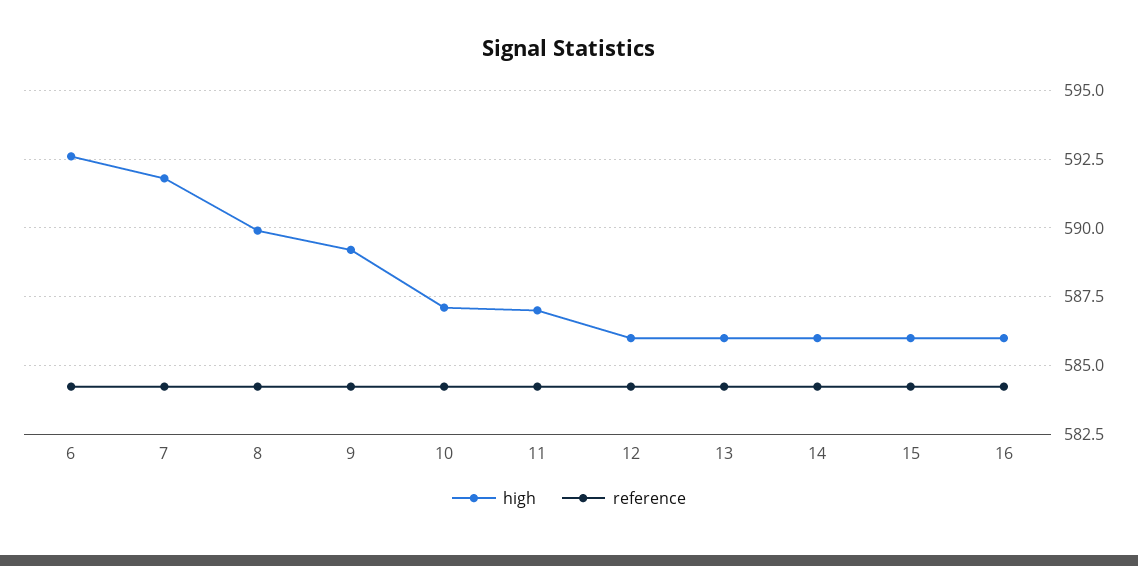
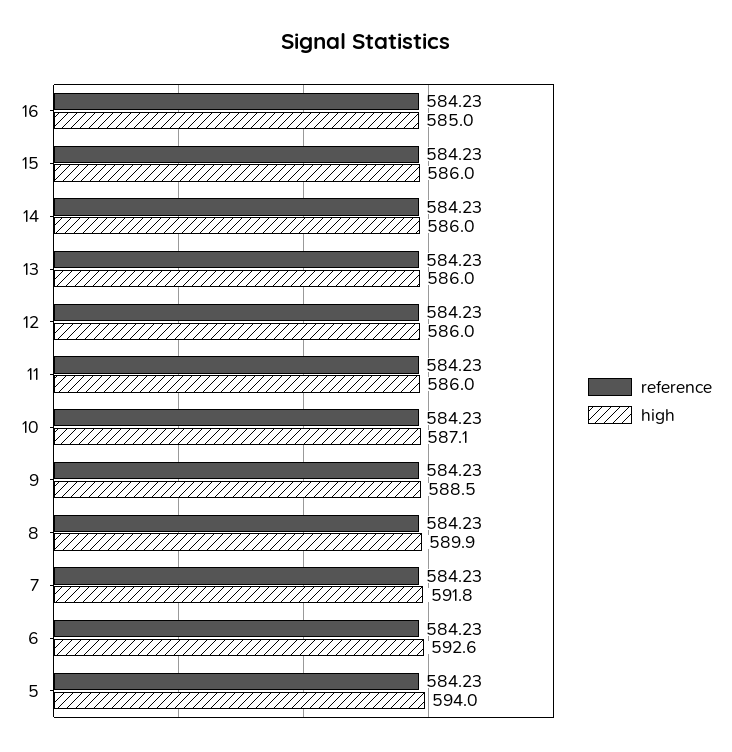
  {
    "high": {
      "6": 592.6,
      "7": 591.8,
      "8": 589.9,
-     "9": 589.25,
+     "9": 588.5,
      "10": 587.1,
-     "11": 587,
+     "11": 586,
      "12": 586,
      "13": 586,
      "14": 586,
      "15": 586,
-     "16": 586
+     "16": 585,
+     "5": 594
    },
    "reference": {
      "6": 584.23,
      "7": 584.23,
      "8": 584.23,
      "9": 584.23,
      "10": 584.23,
      "11": 584.23,
      "12": 584.23,
      "13": 584.23,
      "14": 584.23,
      "15": 584.23,
-     "16": 584.23
+     "16": 584.23,
+     "5": 584.23
    }
  }

